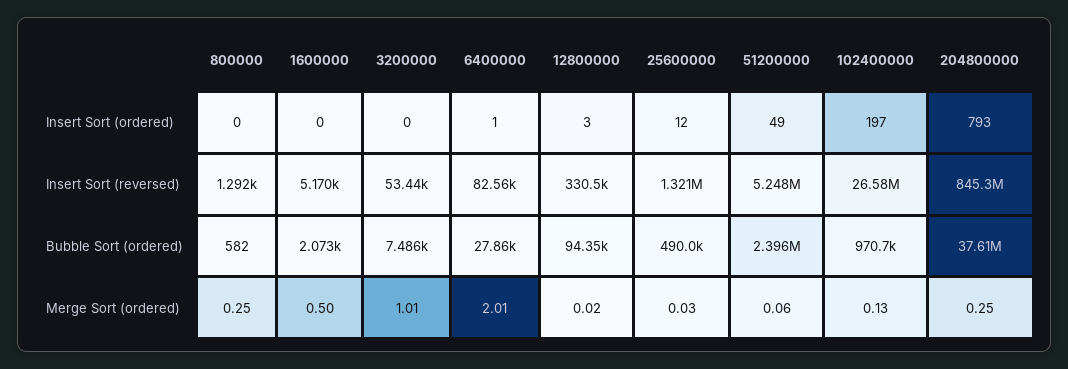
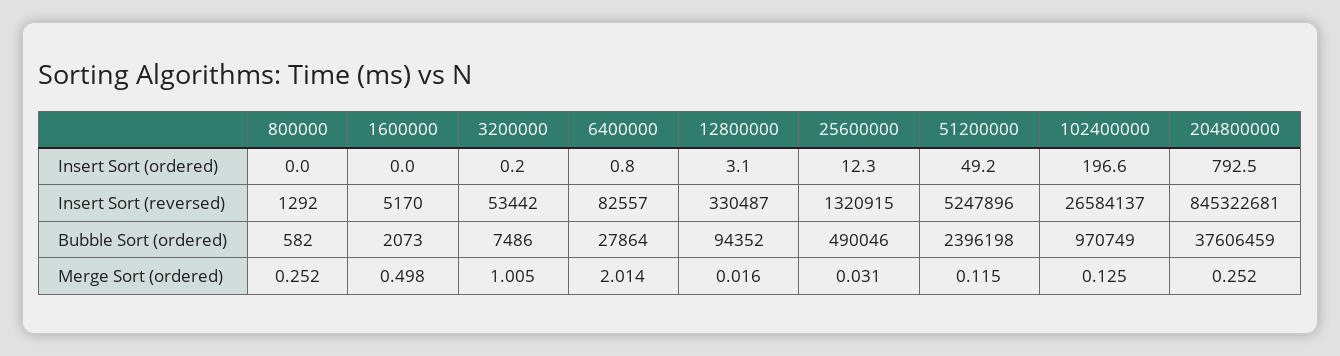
  {
    "800000": {
      "Insert Sort (ordered)": 0,
      "Insert Sort (reversed)": 1292,
      "Bubble Sort (ordered)": 582,
      "Merge Sort (ordered)": 0.252
    },
    "1600000": {
      "Insert Sort (ordered)": 0,
      "Insert Sort (reversed)": 5170,
      "Bubble Sort (ordered)": 2073,
      "Merge Sort (ordered)": 0.498
    },
    "3200000": {
      "Insert Sort (ordered)": 0.2,
      "Insert Sort (reversed)": 53442,
      "Bubble Sort (ordered)": 7486,
      "Merge Sort (ordered)": 1.005
    },
    "6400000": {
      "Insert Sort (ordered)": 0.8,
      "Insert Sort (reversed)": 82557,
      "Bubble Sort (ordered)": 27864,
      "Merge Sort (ordered)": 2.014
    },
    "12800000": {
      "Insert Sort (ordered)": 3.1,
      "Insert Sort (reversed)": 330487,
      "Bubble Sort (ordered)": 94352,
      "Merge Sort (ordered)": 0.016
    },
    "25600000": {
      "Insert Sort (ordered)": 12.3,
      "Insert Sort (reversed)": 1320915,
      "Bubble Sort (ordered)": 490046,
      "Merge Sort (ordered)": 0.031
    },
    "51200000": {
      "Insert Sort (ordered)": 49.2,
      "Insert Sort (reversed)": 5247896,
      "Bubble Sort (ordered)": 2396198,
-     "Merge Sort (ordered)": 0.06
+     "Merge Sort (ordered)": 0.115
    },
    "102400000": {
      "Insert Sort (ordered)": 196.6,
      "Insert Sort (reversed)": 26584137,
      "Bubble Sort (ordered)": 970749,
      "Merge Sort (ordered)": 0.125
    },
    "204800000": {
      "Insert Sort (ordered)": 792.5,
      "Insert Sort (reversed)": 845322681,
      "Bubble Sort (ordered)": 37606459,
      "Merge Sort (ordered)": 0.252
    }
  }

